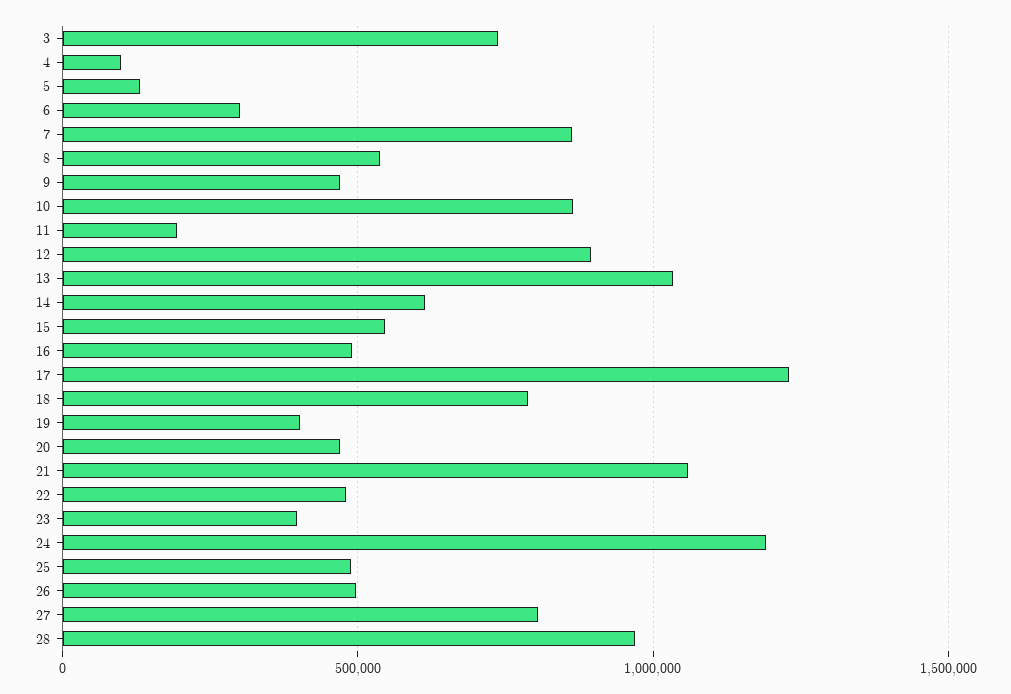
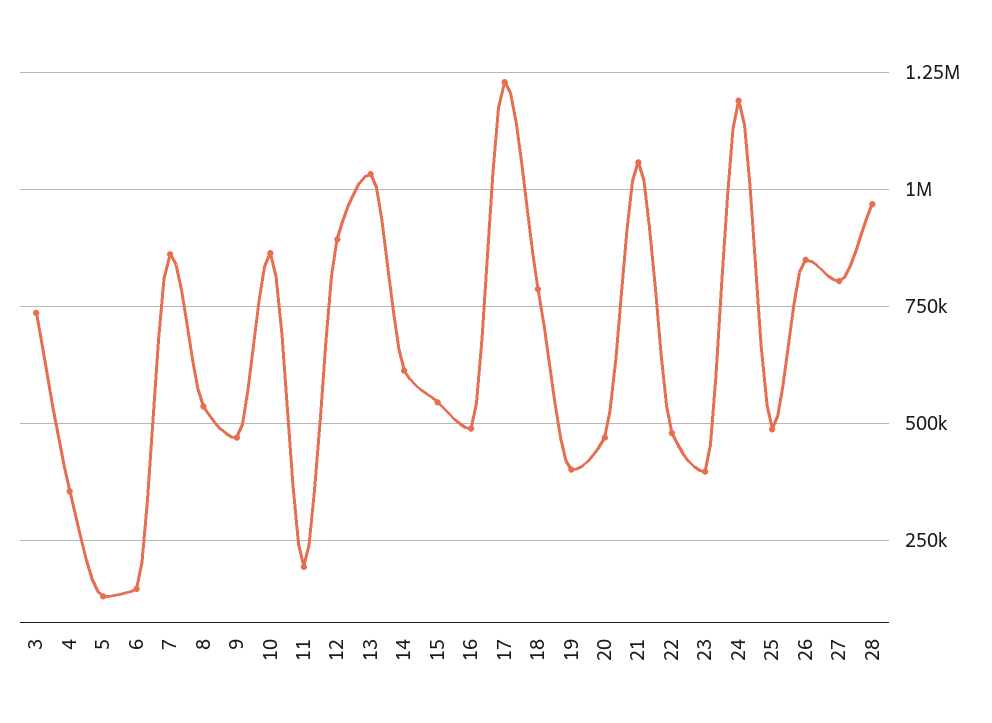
  {
    "3": 725000,
-   "4": 100000,
+   "4": 350000,
    "5": 125000,
-   "6": 300000,
+   "6": 150000,
    "7": 850000,
    "8": 525000,
    "9": 475000,
    "10": 875000,
    "11": 200000,
    "12": 900000,
    "13": 1025000,
    "14": 625000,
    "15": 550000,
    "16": 500000,
    "17": 1225000,
    "18": 800000,
    "19": 400000,
    "20": 475000,
    "21": 1050000,
    "22": 475000,
    "23": 400000,
    "24": 1200000,
    "25": 500000,
-   "26": 500000,
+   "26": 850000,
    "27": 800000,
    "28": 975000
  }

